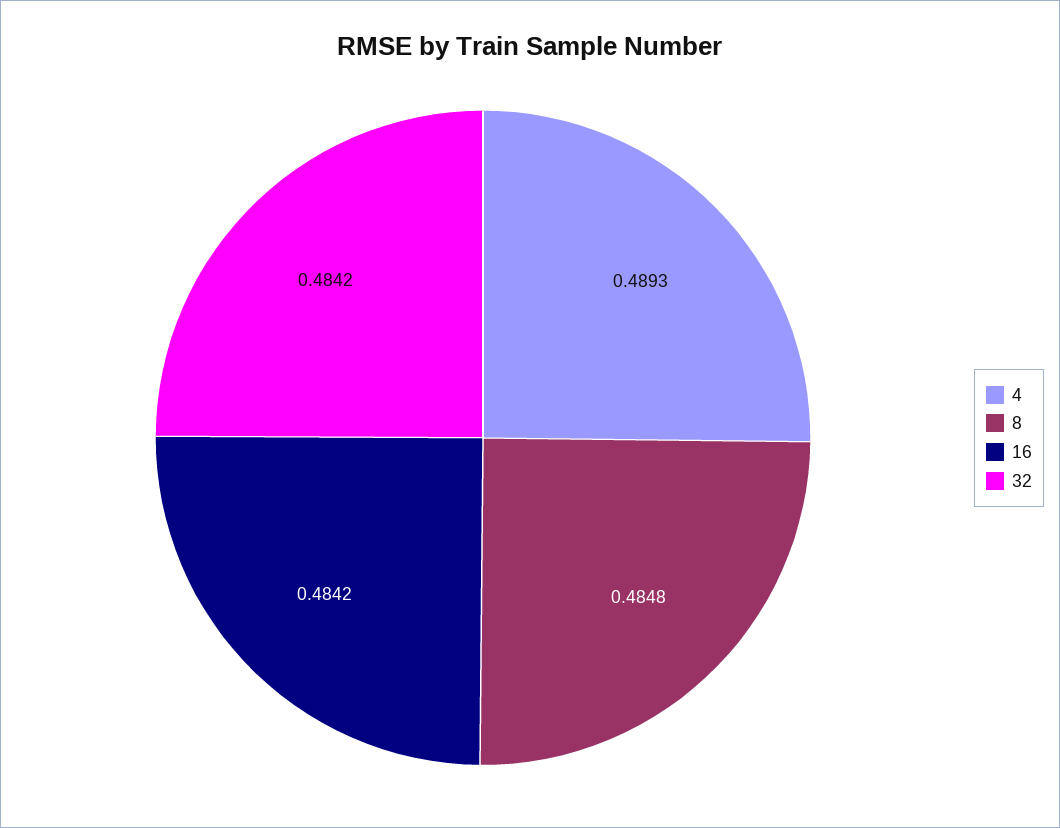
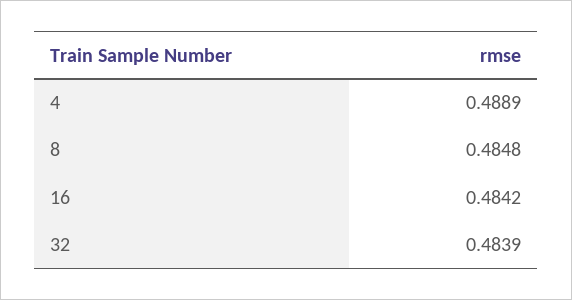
  {
-   "4": 0.4893,
+   "4": 0.4889,
    "8": 0.4848,
    "16": 0.4842,
-   "32": 0.4842
+   "32": 0.4839
  }

